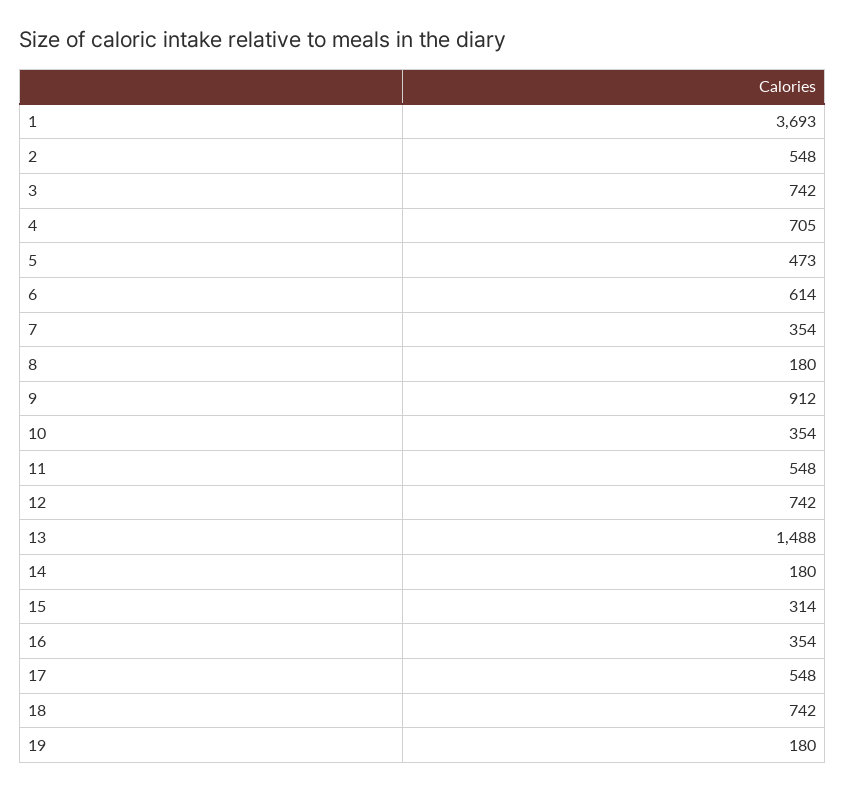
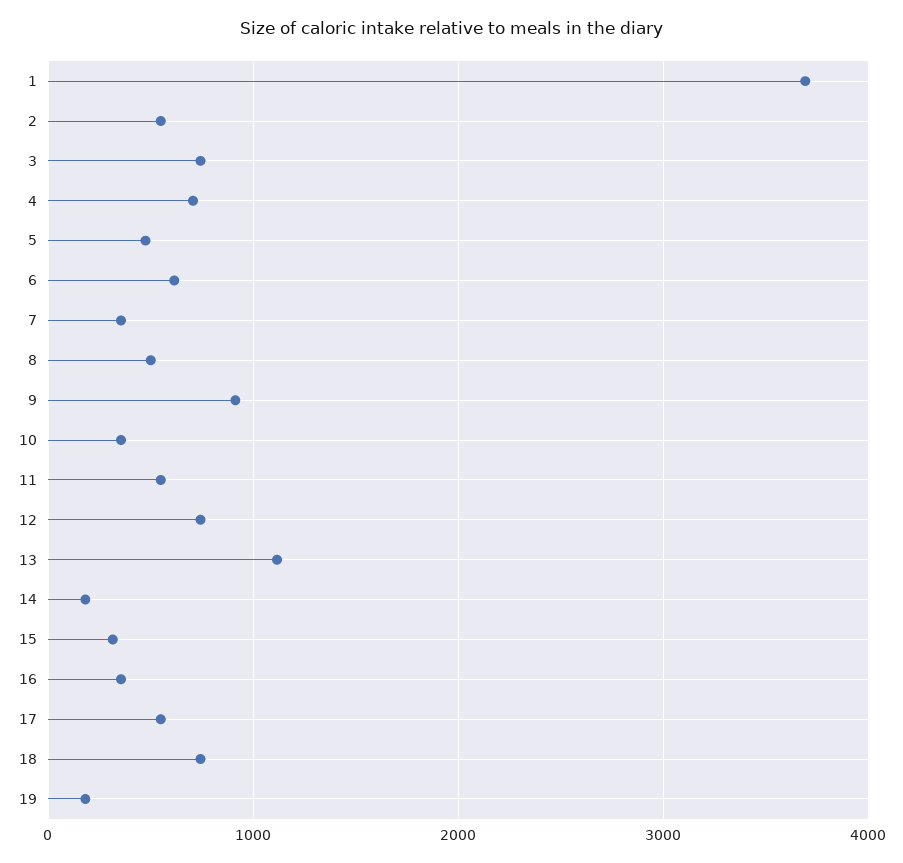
  {
    "1": 3693,
    "2": 548,
    "3": 742,
    "4": 705,
    "5": 473,
    "6": 614,
    "7": 354,
-   "8": 180,
+   "8": 500,
    "9": 912,
    "10": 354,
    "11": 548,
    "12": 742,
-   "13": 1488,
+   "13": 1100,
    "14": 180,
    "15": 314,
    "16": 354,
    "17": 548,
    "18": 742,
    "19": 180
  }

